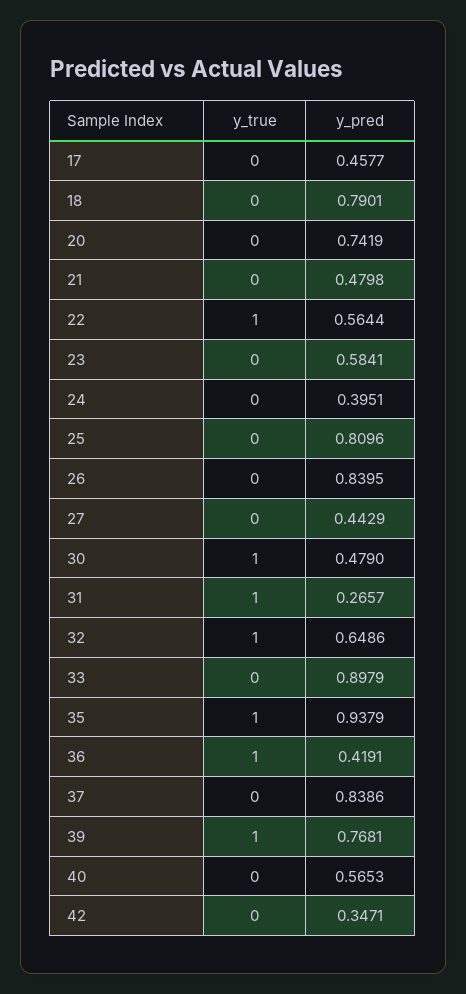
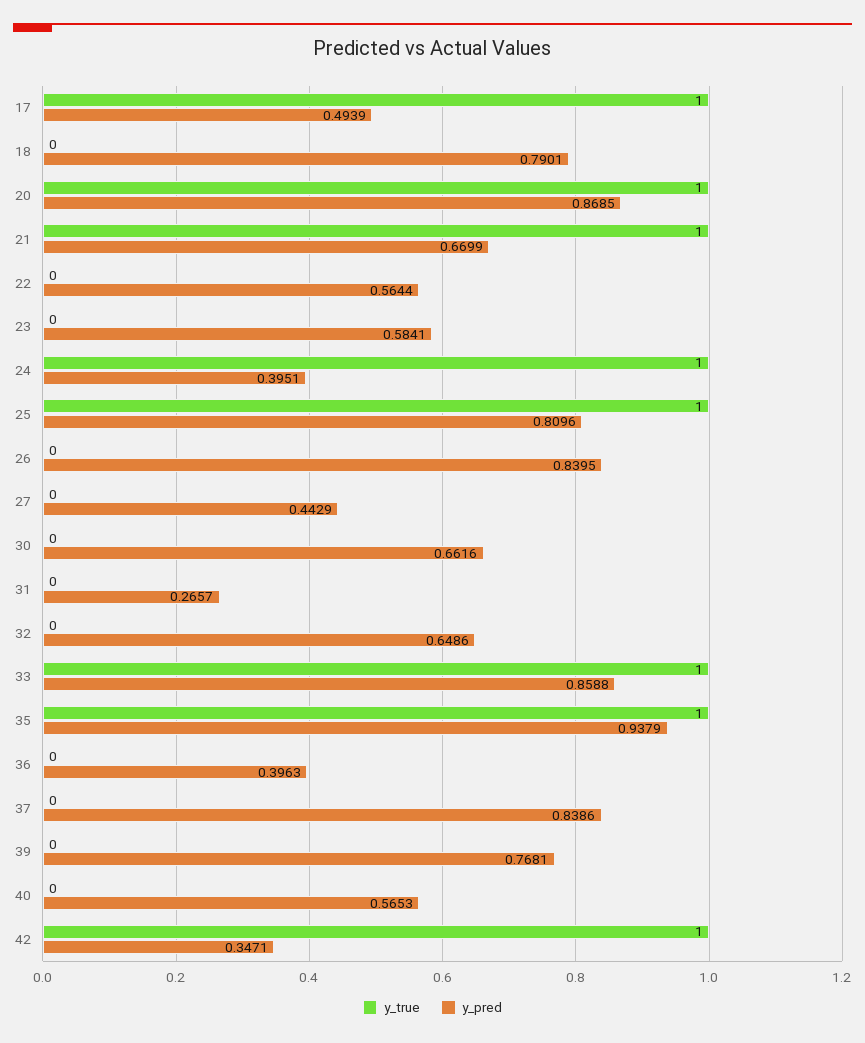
  {
    "y_true": {
-     "17": 0,
+     "17": 1,
      "18": 0,
-     "20": 0,
+     "20": 1,
-     "21": 0,
+     "21": 1,
-     "22": 1,
+     "22": 0,
      "23": 0,
-     "24": 0,
+     "24": 1,
-     "25": 0,
+     "25": 1,
      "26": 0,
      "27": 0,
-     "30": 1,
+     "30": 0,
-     "31": 1,
+     "31": 0,
-     "32": 1,
+     "32": 0,
-     "33": 0,
+     "33": 1,
      "35": 1,
-     "36": 1,
+     "36": 0,
      "37": 0,
-     "39": 1,
+     "39": 0,
      "40": 0,
-     "42": 0
+     "42": 1
    },
    "y_pred": {
-     "17": 0.4577,
+     "17": 0.4939,
      "18": 0.7901,
-     "20": 0.7419,
+     "20": 0.8685,
-     "21": 0.4798,
+     "21": 0.6699,
      "22": 0.5644,
      "23": 0.5841,
      "24": 0.3951,
      "25": 0.8096,
      "26": 0.8395,
      "27": 0.4429,
-     "30": 0.479,
+     "30": 0.6616,
      "31": 0.2657,
      "32": 0.6486,
-     "33": 0.8979,
+     "33": 0.8588,
      "35": 0.9379,
-     "36": 0.4191,
+     "36": 0.3963,
      "37": 0.8386,
      "39": 0.7681,
      "40": 0.5653,
      "42": 0.3471
    }
  }

